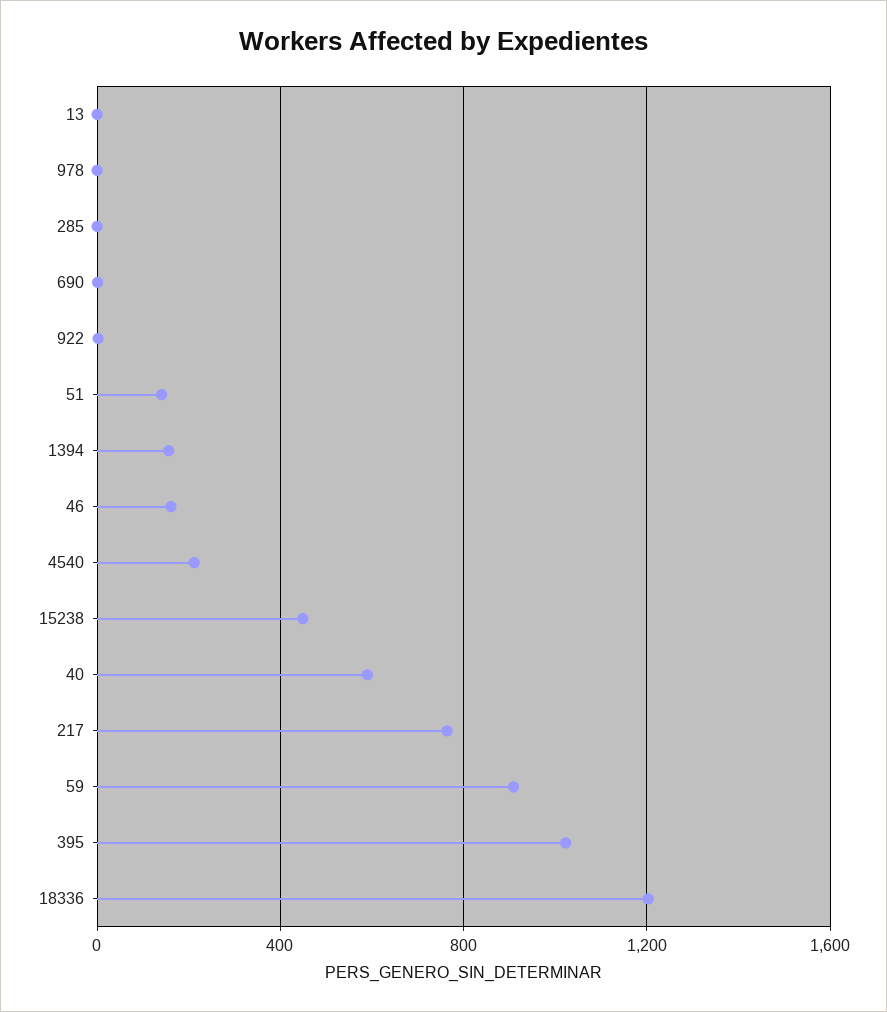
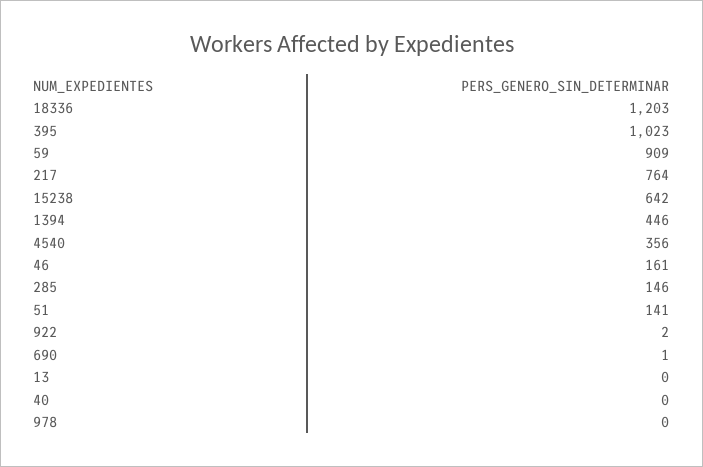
  {
    "13": 0,
    "978": 0,
-   "285": 0,
+   "285": 146,
    "690": 1,
    "922": 2,
    "51": 141,
-   "1394": 150,
+   "1394": 446,
    "46": 161,
-   "4540": 200,
+   "4540": 356,
-   "15238": 450,
+   "15238": 642,
-   "40": 600,
+   "40": 0,
    "217": 764,
    "59": 909,
    "395": 1023,
    "18336": 1203
  }

